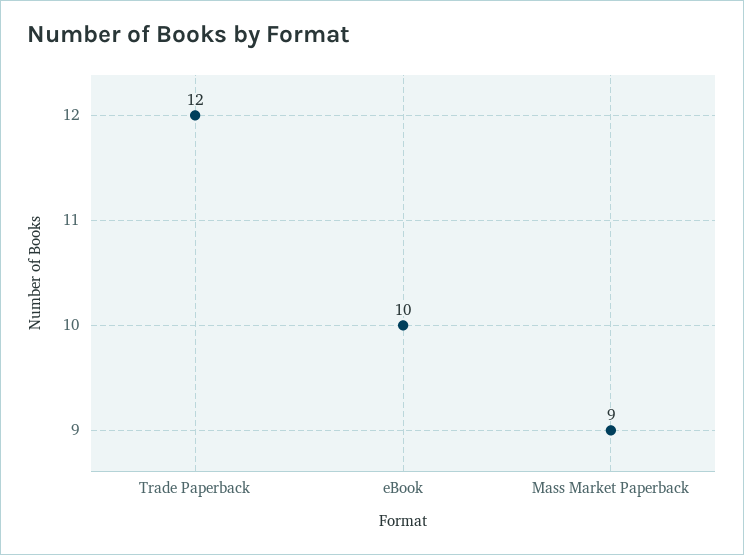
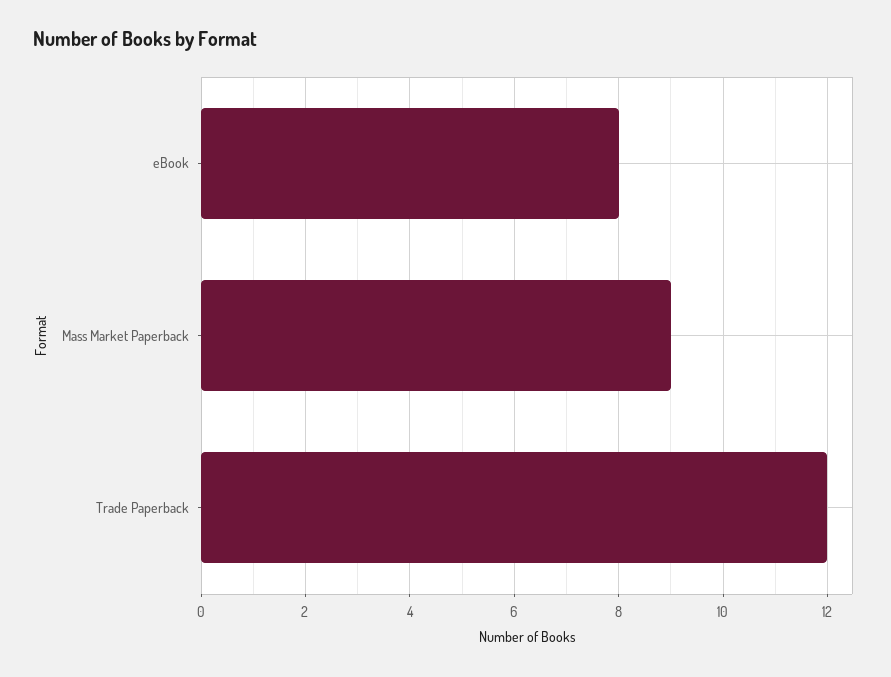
  {
    "Trade Paperback": 12,
-   "eBook": 10,
+   "eBook": 8,
    "Mass Market Paperback": 9
  }

